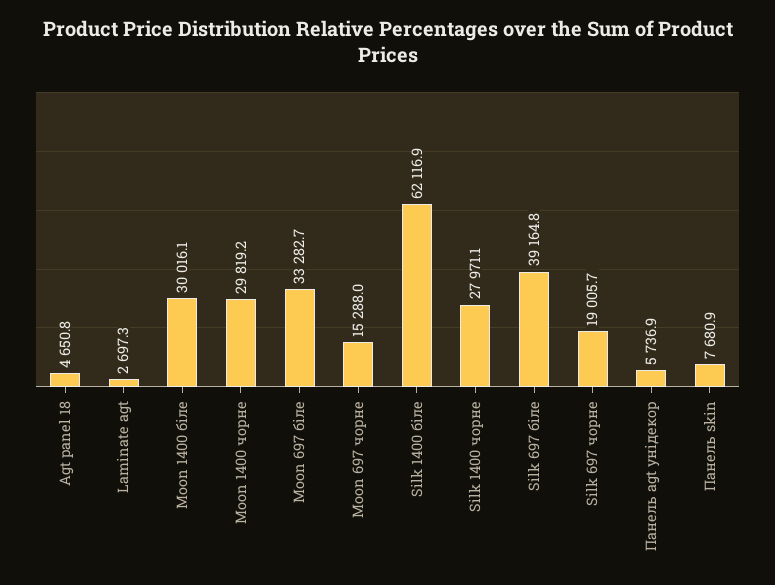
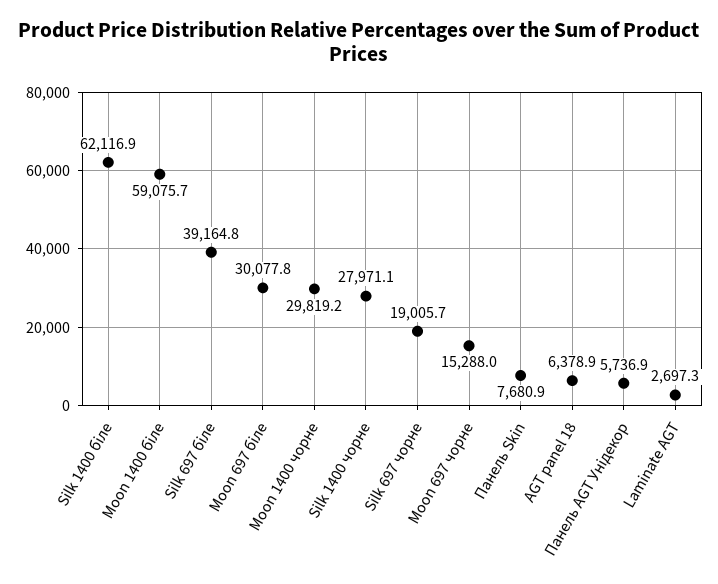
  {
-   "Agt panel 18": 4650.8,
+   "Agt panel 18": 6378.9,
    "Laminate agt": 2697.3,
-   "Moon 1400 біле": 30016.1,
+   "Moon 1400 біле": 59075.7,
    "Moon 1400 чорне": 29819.2,
-   "Moon 697 біле": 33282.7,
+   "Moon 697 біле": 30077.8,
    "Moon 697 чорне": 15288,
    "Silk 1400 біле": 62116.9,
    "Silk 1400 чорне": 27971.1,
    "Silk 697 біле": 39164.8,
    "Silk 697 чорне": 19005.7,
    "Панель agt унідекор": 5736.9,
    "Панель skin": 7680.9
  }

